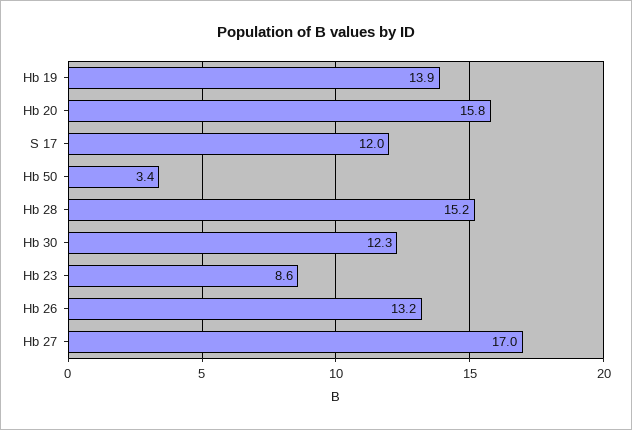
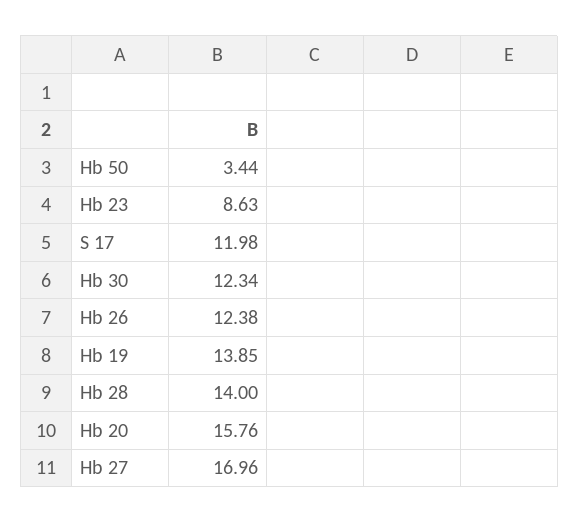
  {
    "Hb 19": 13.85,
    "Hb 20": 15.76,
    "S 17": 11.98,
    "Hb 50": 3.44,
-   "Hb 28": 15.2,
+   "Hb 28": 14,
    "Hb 30": 12.34,
    "Hb 23": 8.63,
-   "Hb 26": 13.2,
+   "Hb 26": 12.38,
    "Hb 27": 16.96
  }

